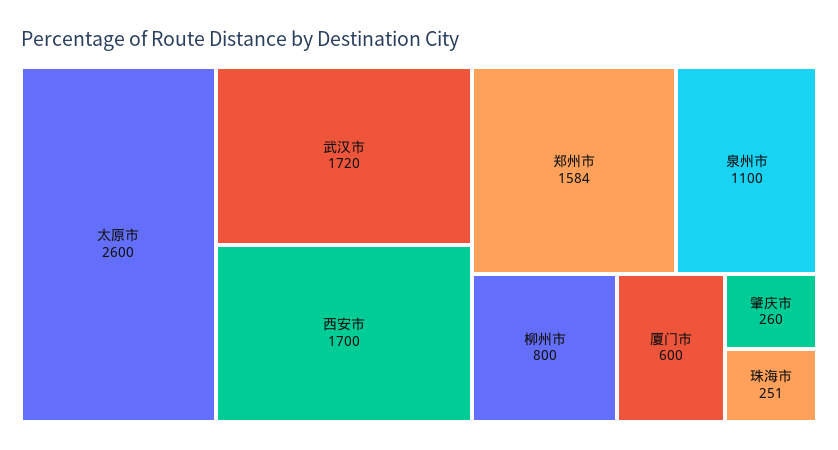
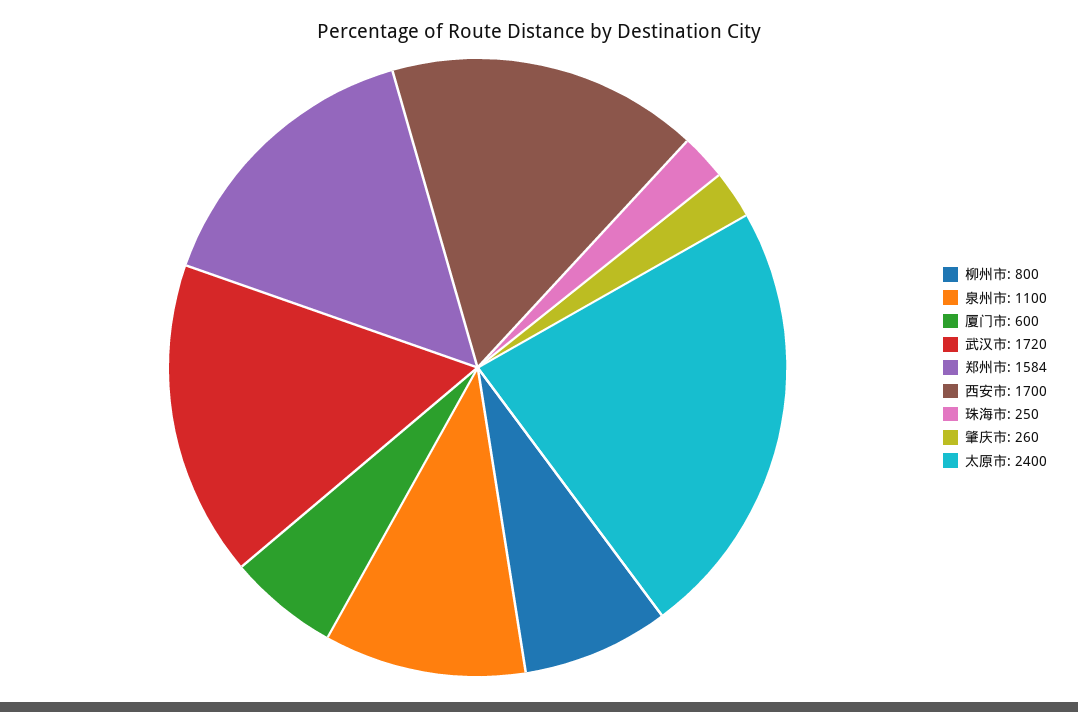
  {
-   "太原市": 2600,
+   "太原市": 2400,
    "武汉市": 1720,
    "西安市": 1700,
    "郑州市": 1584,
    "泉州市": 1100,
    "柳州市": 800,
    "厦门市": 600,
    "肇庆市": 260,
-   "珠海市": 251
+   "珠海市": 250
  }

